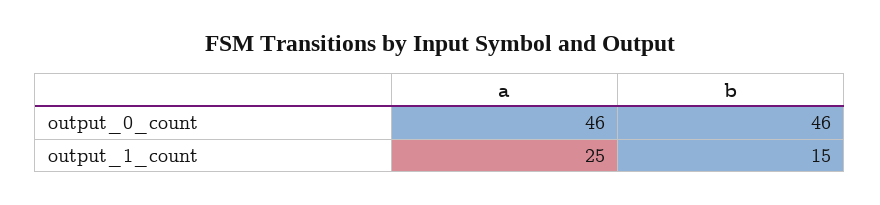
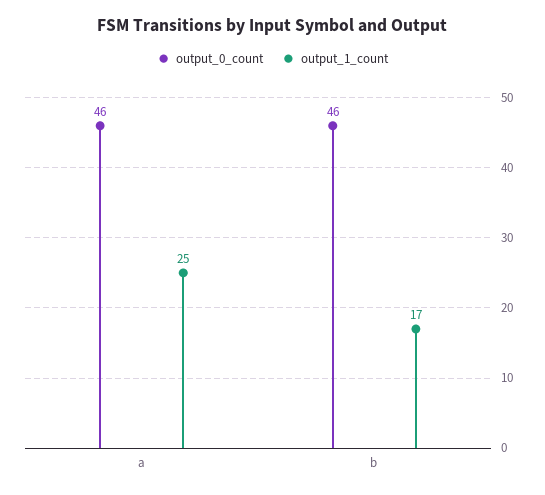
  {
    "output_0_count": {
      "a": 46,
      "b": 46
    },
    "output_1_count": {
      "a": 25,
-     "b": 15
+     "b": 17
    }
  }

